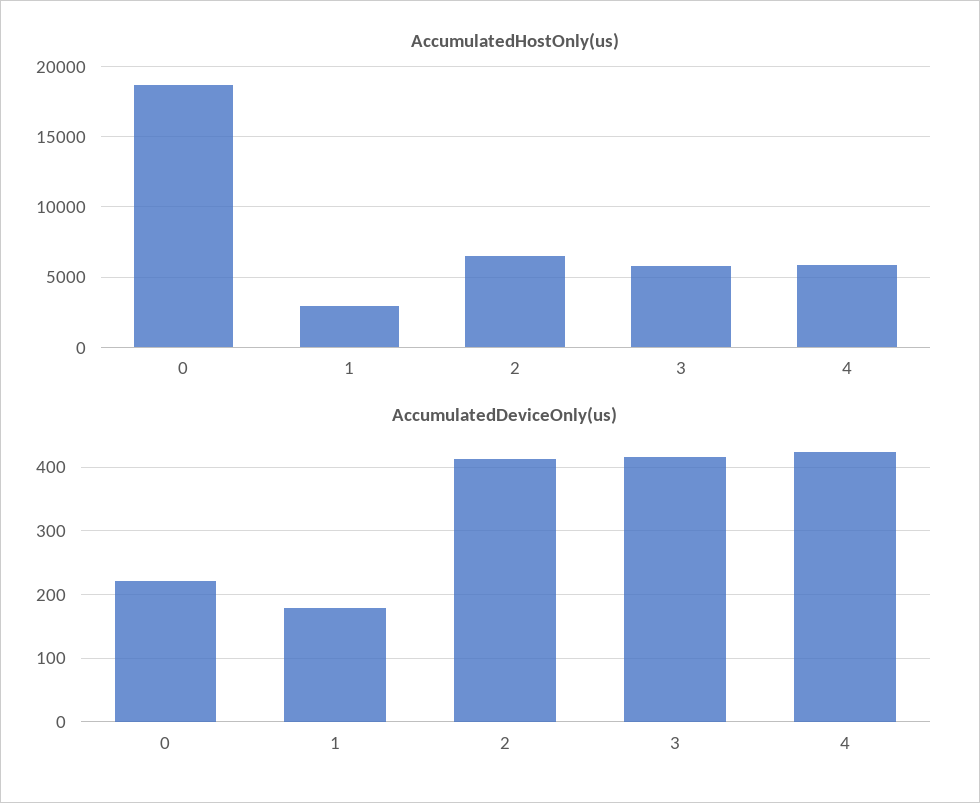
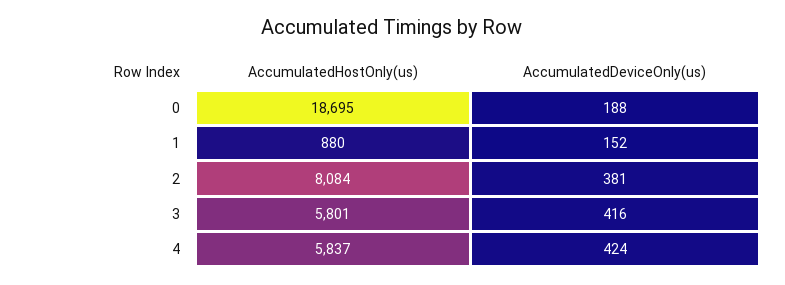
  {
    "AccumulatedHostOnly(us)": {
      "0": 18695,
-     "1": 3000,
+     "1": 880,
-     "2": 6500,
+     "2": 8084,
      "3": 5801,
      "4": 5837
    },
    "AccumulatedDeviceOnly(us)": {
-     "0": 220,
+     "0": 188,
-     "1": 180,
+     "1": 152,
-     "2": 410,
+     "2": 381,
      "3": 416,
      "4": 424
    }
  }

